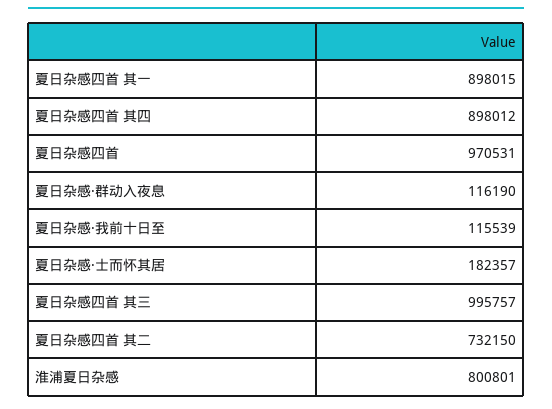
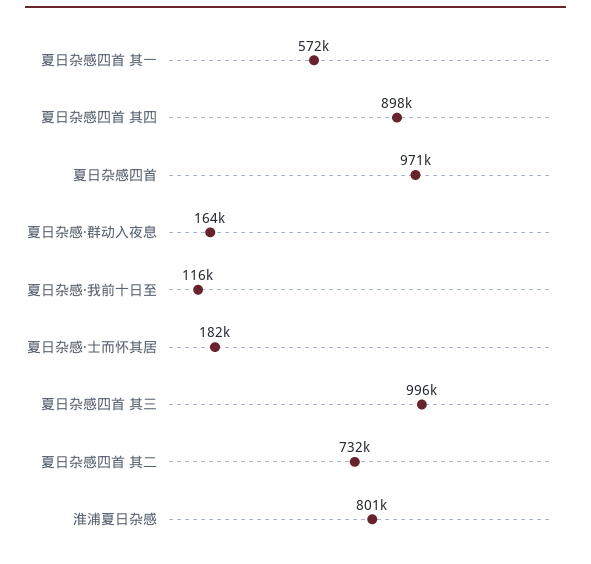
  {
-   "夏日杂感四首 其一": 898015,
+   "夏日杂感四首 其一": 572000,
    "夏日杂感四首 其四": 898012,
    "夏日杂感四首": 970531,
-   "夏日杂感·群动入夜息": 116190,
+   "夏日杂感·群动入夜息": 164000,
    "夏日杂感·我前十日至": 115539,
    "夏日杂感·士而怀其居": 182357,
    "夏日杂感四首 其三": 995757,
    "夏日杂感四首 其二": 732150,
    "淮浦夏日杂感": 800801
  }

